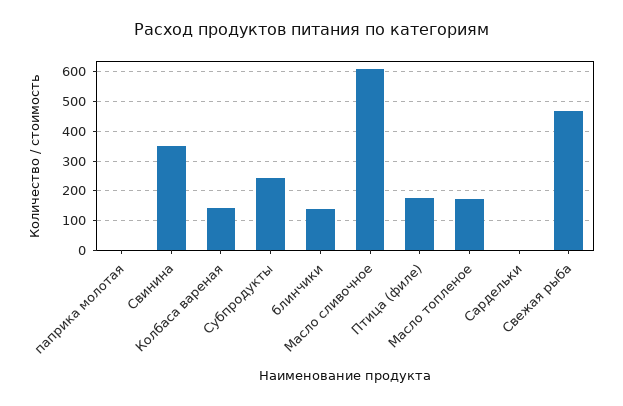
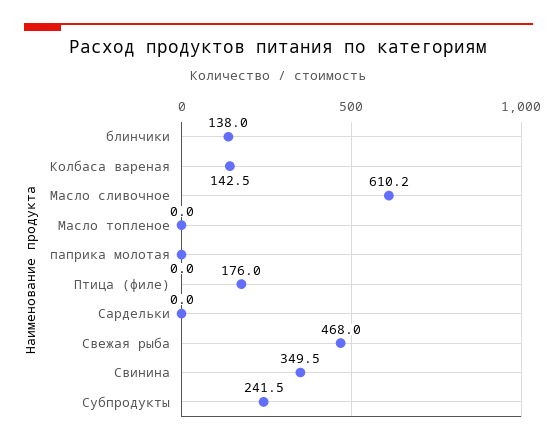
  {
    "паприка молотая": 0,
    "Свинина": 349.5,
    "Колбаса вареная": 142.5,
    "Субпродукты": 241.5,
    "блинчики": 138,
    "Масло сливочное": 610.2,
    "Птица (филе)": 176,
-   "Масло топленое": 175,
+   "Масло топленое": 0,
    "Сардельки": 0,
    "Свежая рыба": 468
  }

